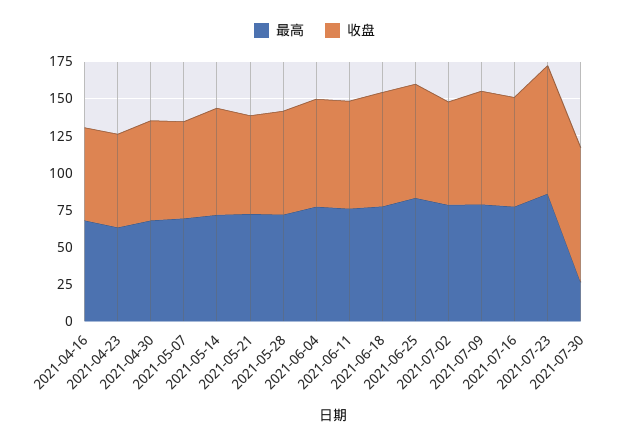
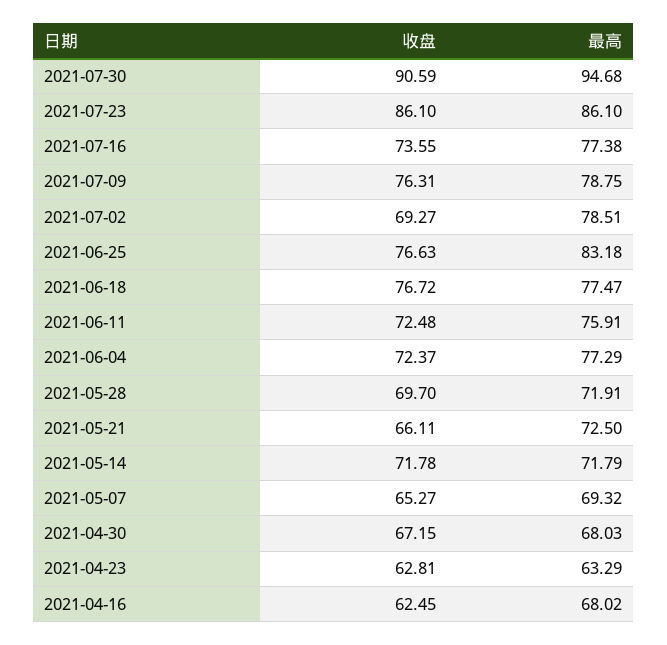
  {
    "最高": {
      "2021-04-16": 68.02,
      "2021-04-23": 63.29,
      "2021-04-30": 68.03,
      "2021-05-07": 69.32,
      "2021-05-14": 71.79,
      "2021-05-21": 72.5,
      "2021-05-28": 71.91,
      "2021-06-04": 77.29,
      "2021-06-11": 75.91,
      "2021-06-18": 77.47,
      "2021-06-25": 83.18,
      "2021-07-02": 78.51,
      "2021-07-09": 78.75,
      "2021-07-16": 77.38,
      "2021-07-23": 86.1,
-     "2021-07-30": 25
+     "2021-07-30": 94.68
    },
    "收盘": {
      "2021-04-16": 62.45,
      "2021-04-23": 62.81,
      "2021-04-30": 67.15,
      "2021-05-07": 65.27,
      "2021-05-14": 71.78,
      "2021-05-21": 66.11,
      "2021-05-28": 69.7,
      "2021-06-04": 72.37,
      "2021-06-11": 72.48,
      "2021-06-18": 76.72,
      "2021-06-25": 76.63,
      "2021-07-02": 69.27,
      "2021-07-09": 76.31,
      "2021-07-16": 73.55,
      "2021-07-23": 86.1,
      "2021-07-30": 90.59
    }
  }

